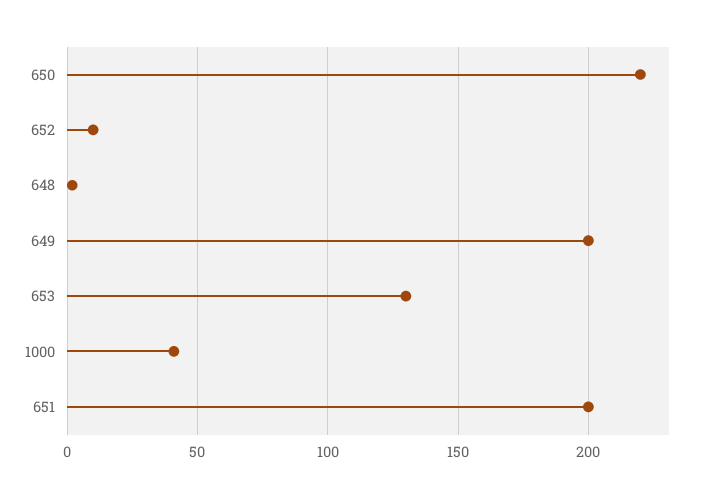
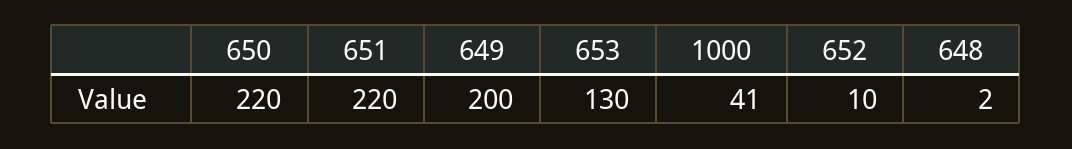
  {
    "650": 220,
    "652": 10,
    "648": 2,
    "649": 200,
    "653": 130,
    "1000": 41,
-   "651": 200
+   "651": 220
  }

